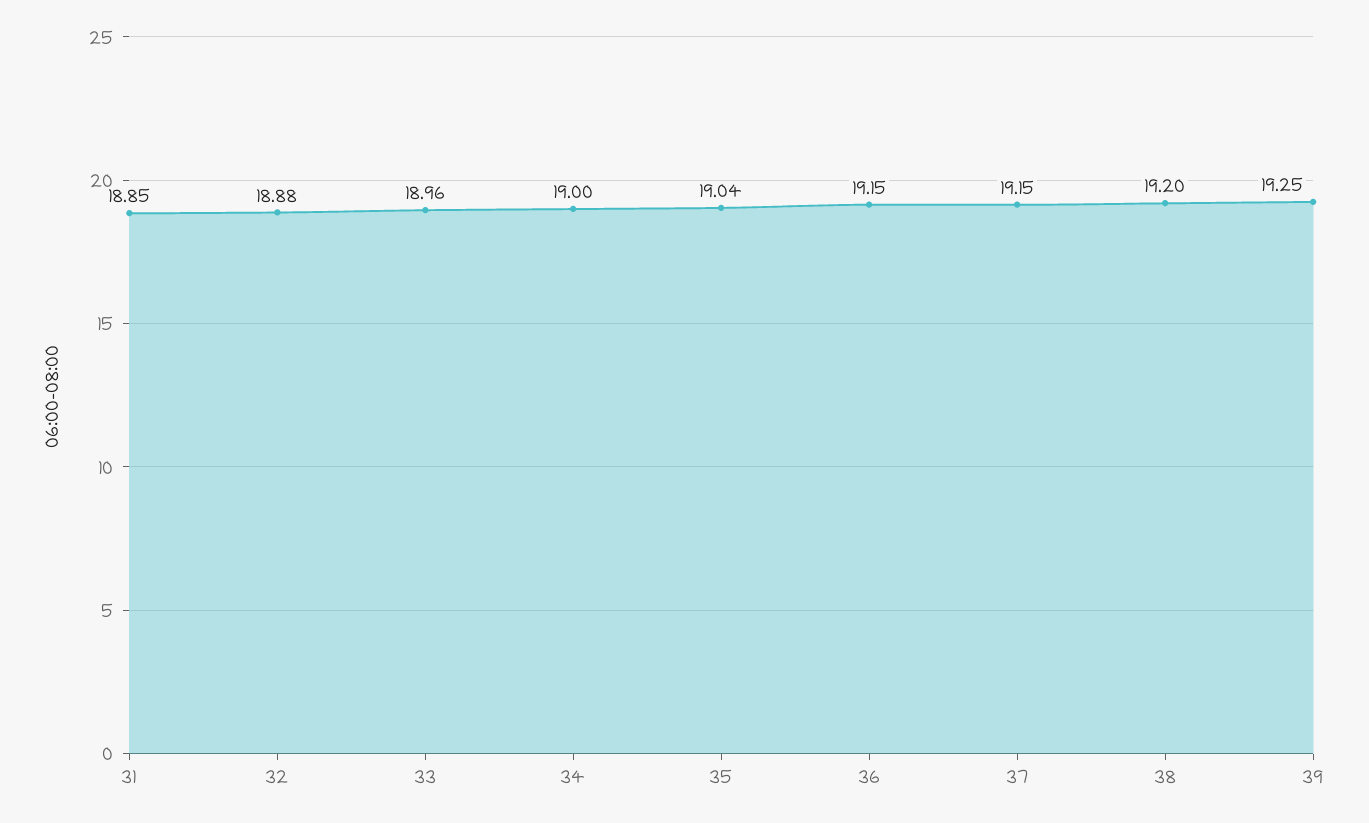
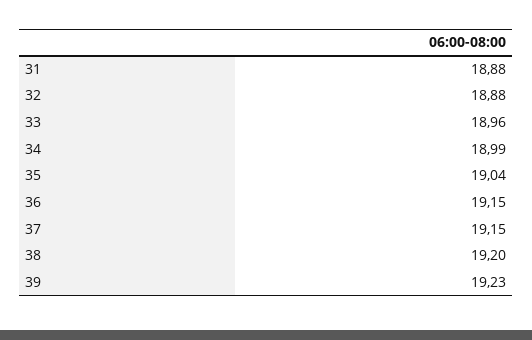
  {
-   "31": 18.85,
+   "31": 18.88,
    "32": 18.88,
    "33": 18.96,
-   "34": 19,
+   "34": 18.99,
    "35": 19.04,
    "36": 19.15,
    "37": 19.15,
    "38": 19.2,
-   "39": 19.25
+   "39": 19.23
  }

